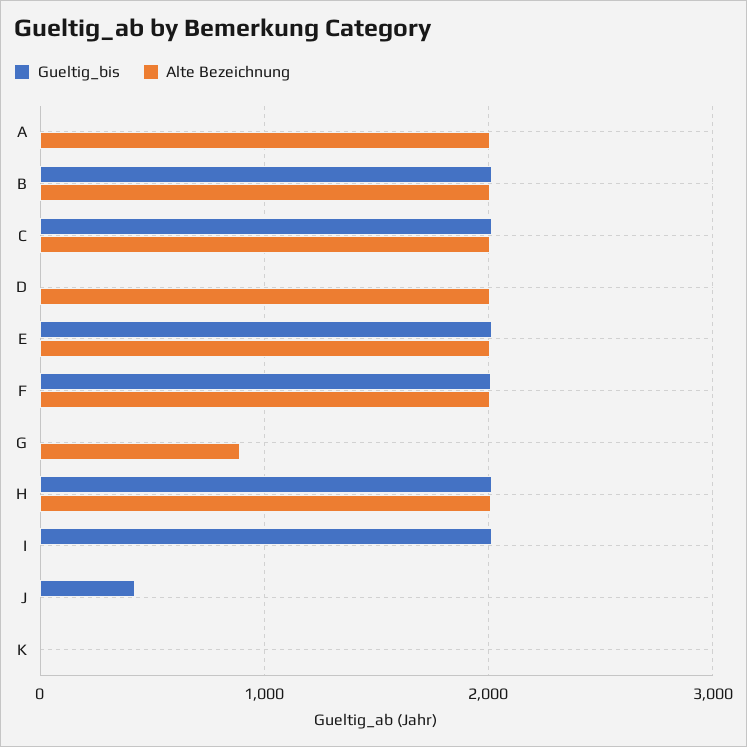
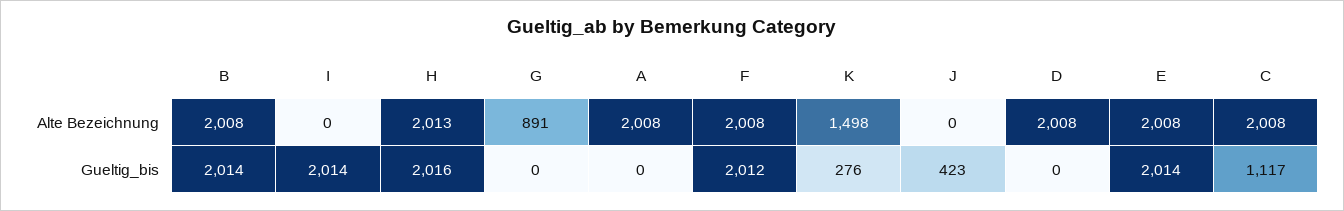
  {
    "Gueltig_bis": {
      "A": 0,
      "B": 2014,
-     "C": 2000,
+     "C": 1117,
      "D": 0,
      "E": 2014,
      "F": 2012,
      "G": 0,
      "H": 2016,
      "I": 2014,
      "J": 423,
-     "K": 0
+     "K": 276
    },
    "Alte Bezeichnung": {
      "A": 2008,
      "B": 2008,
      "C": 2008,
      "D": 2008,
      "E": 2008,
      "F": 2008,
      "G": 891,
      "H": 2013,
      "I": 0,
      "J": 0,
-     "K": 0
+     "K": 1498
    }
  }

